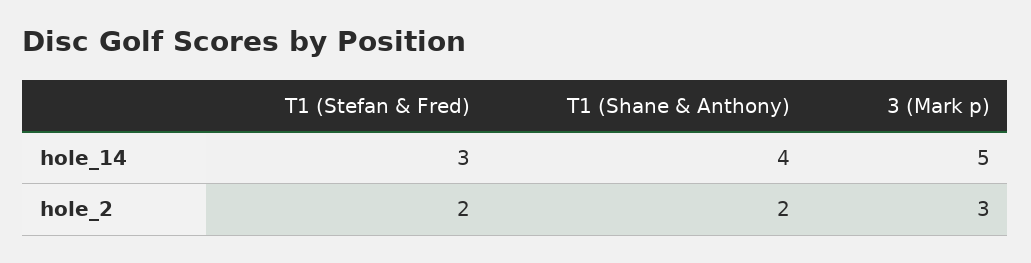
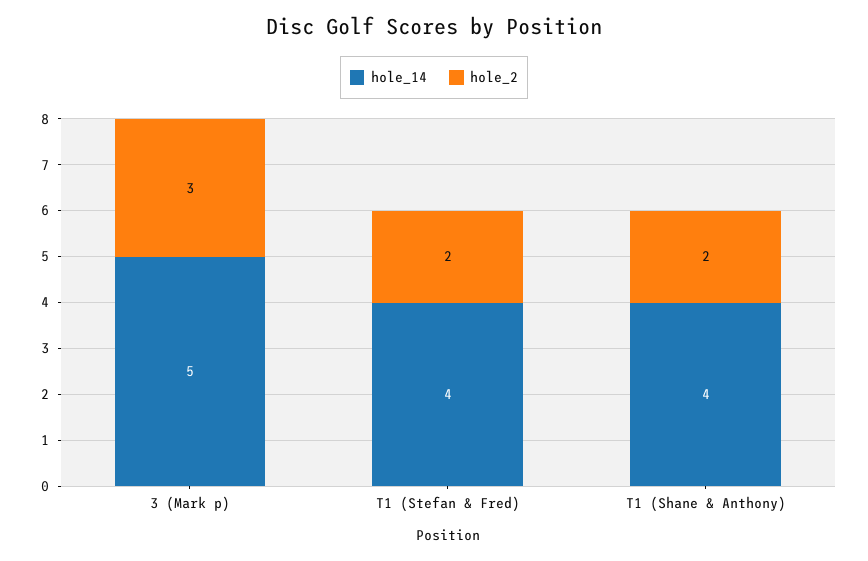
  {
    "hole_14": {
-     "T1 (Stefan & Fred)": 3,
+     "T1 (Stefan & Fred)": 4,
      "T1 (Shane & Anthony)": 4,
      "3 (Mark p)": 5
    },
    "hole_2": {
      "T1 (Stefan & Fred)": 2,
      "T1 (Shane & Anthony)": 2,
      "3 (Mark p)": 3
    }
  }

